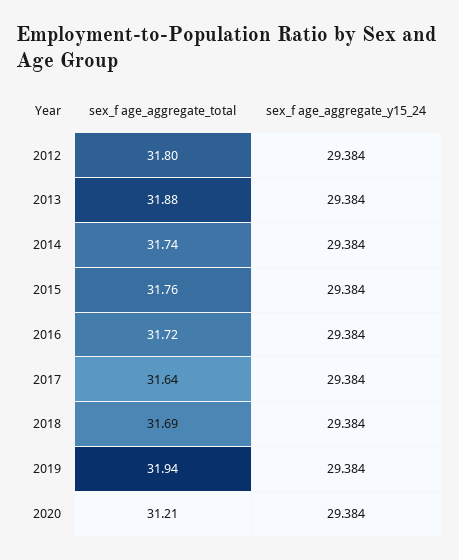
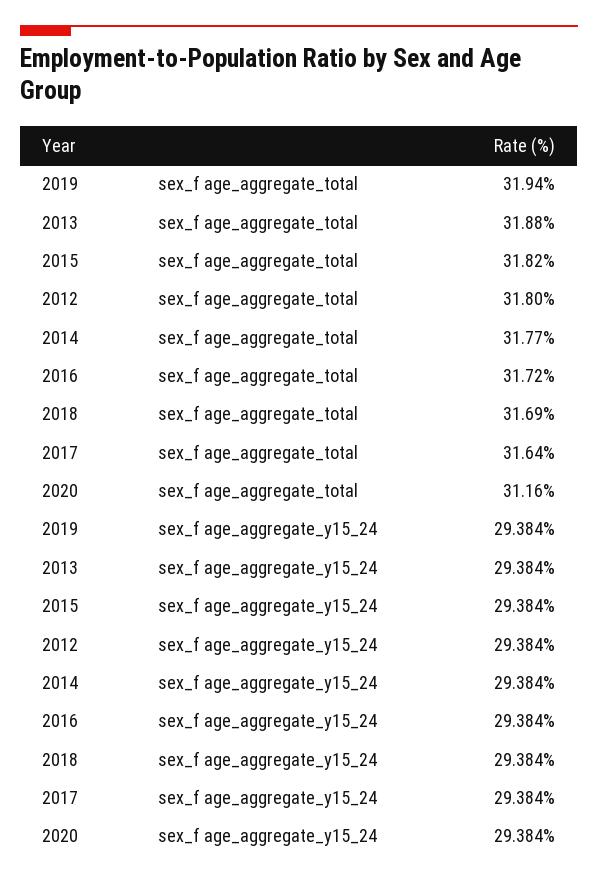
  {
    "sex_f age_aggregate_total": {
      "2012": 31.8,
      "2013": 31.88,
-     "2014": 31.74,
+     "2014": 31.77,
-     "2015": 31.76,
+     "2015": 31.82,
      "2016": 31.72,
      "2017": 31.64,
      "2018": 31.69,
      "2019": 31.94,
-     "2020": 31.21
+     "2020": 31.16
    },
    "sex_f age_aggregate_y15_24": {
      "2012": 29.384,
      "2013": 29.384,
      "2014": 29.384,
      "2015": 29.384,
      "2016": 29.384,
      "2017": 29.384,
      "2018": 29.384,
      "2019": 29.384,
      "2020": 29.384
    }
  }

